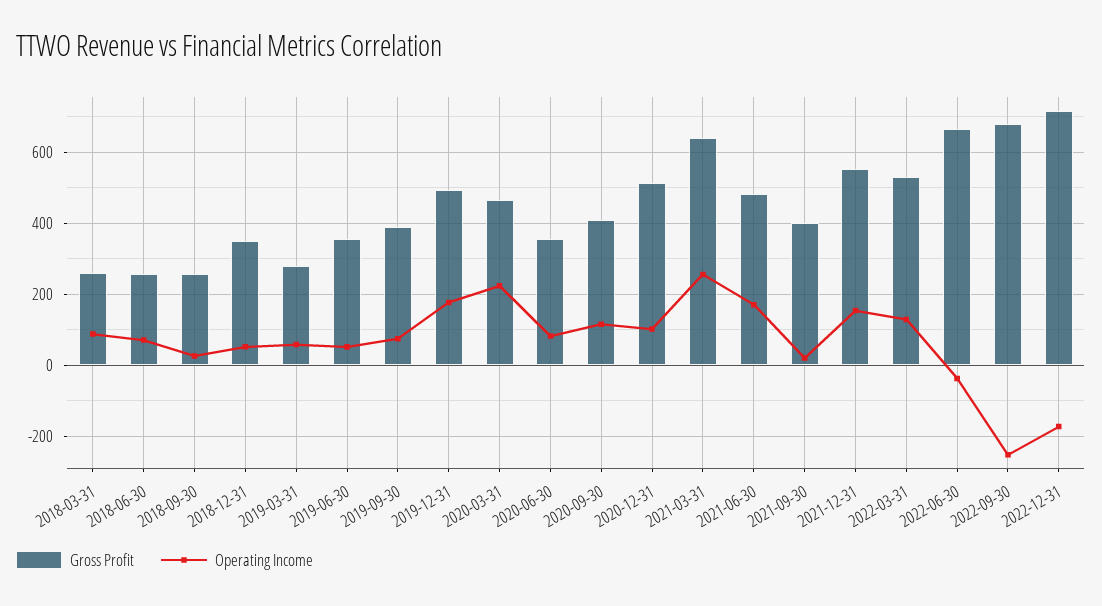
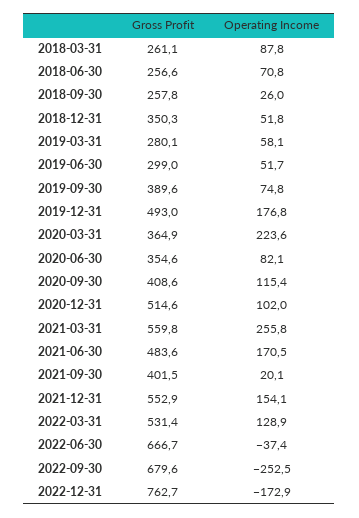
  {
    "Gross Profit": {
      "2018-03-31": 261.1,
      "2018-06-30": 256.6,
      "2018-09-30": 257.8,
      "2018-12-31": 350.3,
      "2019-03-31": 280.1,
-     "2019-06-30": 360,
+     "2019-06-30": 299,
      "2019-09-30": 389.6,
      "2019-12-31": 493,
-     "2020-03-31": 460,
+     "2020-03-31": 364.9,
      "2020-06-30": 354.6,
      "2020-09-30": 408.6,
      "2020-12-31": 514.6,
-     "2021-03-31": 640,
+     "2021-03-31": 559.8,
      "2021-06-30": 483.6,
      "2021-09-30": 401.5,
      "2021-12-31": 552.9,
      "2022-03-31": 531.4,
      "2022-06-30": 666.7,
      "2022-09-30": 679.6,
-     "2022-12-31": 720
+     "2022-12-31": 762.7
    },
    "Operating Income": {
      "2018-03-31": 87.8,
      "2018-06-30": 70.8,
      "2018-09-30": 26,
      "2018-12-31": 51.8,
      "2019-03-31": 58.1,
      "2019-06-30": 51.7,
      "2019-09-30": 74.8,
      "2019-12-31": 176.8,
      "2020-03-31": 223.6,
      "2020-06-30": 82.1,
      "2020-09-30": 115.4,
      "2020-12-31": 102,
      "2021-03-31": 255.8,
      "2021-06-30": 170.5,
      "2021-09-30": 20.1,
      "2021-12-31": 154.1,
      "2022-03-31": 128.9,
      "2022-06-30": -37.4,
      "2022-09-30": -252.5,
      "2022-12-31": -172.9
    }
  }

